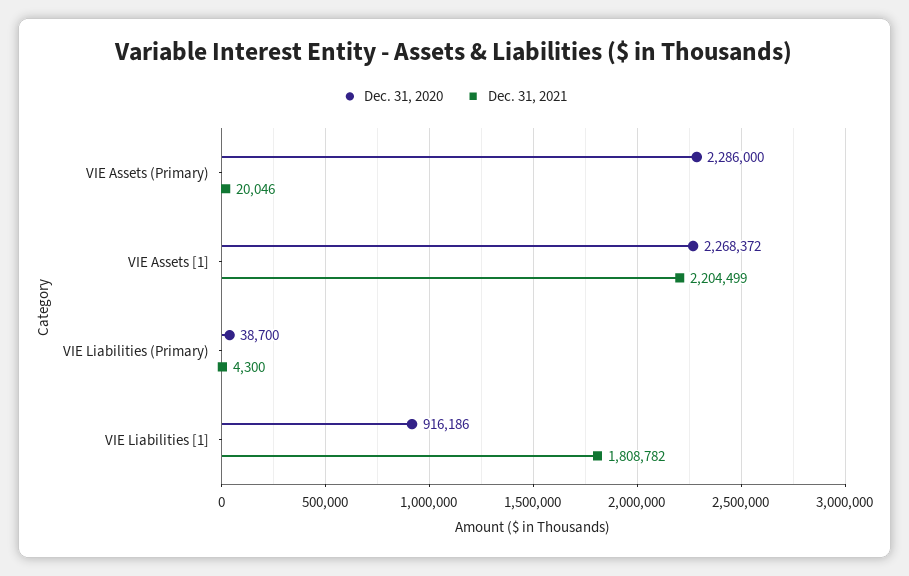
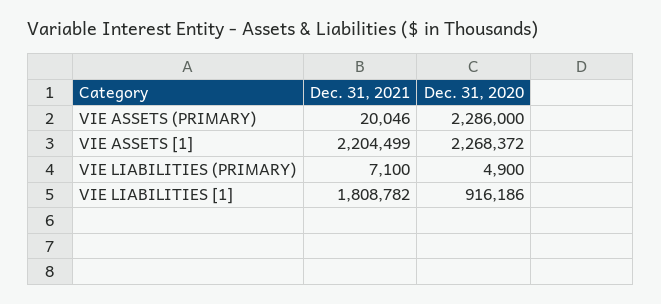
  {
    "Dec. 31, 2020": {
      "VIE Assets (Primary)": 2286000,
      "VIE Assets [1]": 2268372,
-     "VIE Liabilities (Primary)": 38700,
+     "VIE Liabilities (Primary)": 4900,
      "VIE Liabilities [1]": 916186
    },
    "Dec. 31, 2021": {
      "VIE Assets (Primary)": 20046,
      "VIE Assets [1]": 2204499,
-     "VIE Liabilities (Primary)": 4300,
+     "VIE Liabilities (Primary)": 7100,
      "VIE Liabilities [1]": 1808782
    }
  }

